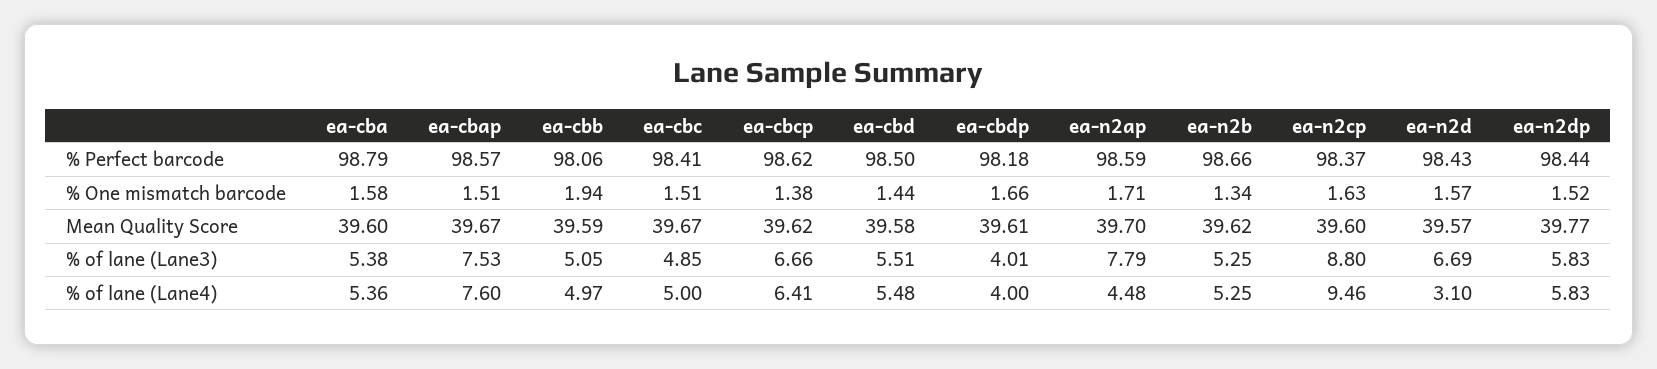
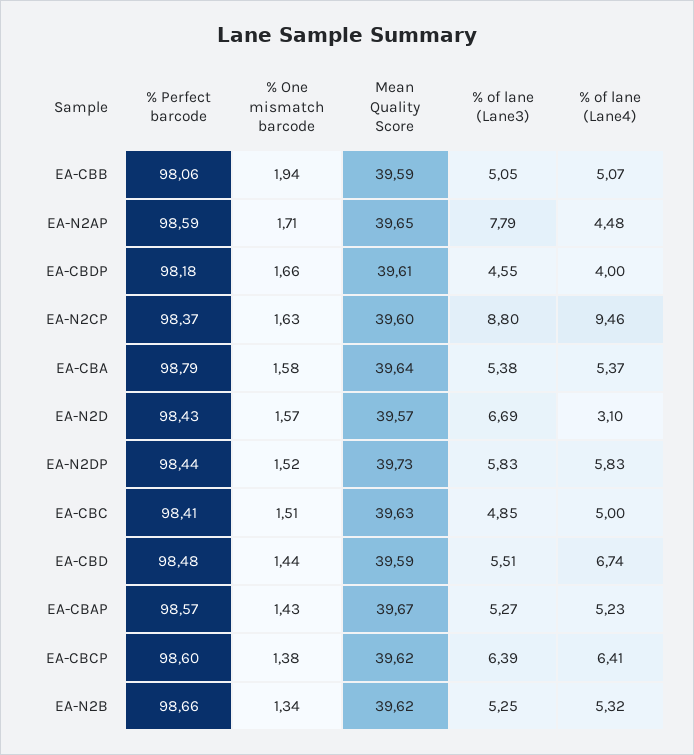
  {
    "ea-cba": {
      "% Perfect barcode": 98.79,
      "% One mismatch barcode": 1.58,
-     "Mean Quality Score": 39.6,
+     "Mean Quality Score": 39.64,
      "% of lane (Lane3)": 5.38,
-     "% of lane (Lane4)": 5.36
+     "% of lane (Lane4)": 5.37
    },
    "ea-cbap": {
      "% Perfect barcode": 98.57,
-     "% One mismatch barcode": 1.51,
+     "% One mismatch barcode": 1.43,
      "Mean Quality Score": 39.67,
-     "% of lane (Lane3)": 7.53,
+     "% of lane (Lane3)": 5.27,
-     "% of lane (Lane4)": 7.6
+     "% of lane (Lane4)": 5.23
    },
    "ea-cbb": {
      "% Perfect barcode": 98.06,
      "% One mismatch barcode": 1.94,
      "Mean Quality Score": 39.59,
      "% of lane (Lane3)": 5.05,
-     "% of lane (Lane4)": 4.97
+     "% of lane (Lane4)": 5.07
    },
    "ea-cbc": {
      "% Perfect barcode": 98.41,
      "% One mismatch barcode": 1.51,
-     "Mean Quality Score": 39.67,
+     "Mean Quality Score": 39.63,
      "% of lane (Lane3)": 4.85,
      "% of lane (Lane4)": 5
    },
    "ea-cbcp": {
-     "% Perfect barcode": 98.62,
+     "% Perfect barcode": 98.6,
      "% One mismatch barcode": 1.38,
      "Mean Quality Score": 39.62,
-     "% of lane (Lane3)": 6.66,
+     "% of lane (Lane3)": 6.39,
      "% of lane (Lane4)": 6.41
    },
    "ea-cbd": {
-     "% Perfect barcode": 98.5,
+     "% Perfect barcode": 98.48,
      "% One mismatch barcode": 1.44,
-     "Mean Quality Score": 39.58,
+     "Mean Quality Score": 39.59,
      "% of lane (Lane3)": 5.51,
-     "% of lane (Lane4)": 5.48
+     "% of lane (Lane4)": 6.74
    },
    "ea-cbdp": {
      "% Perfect barcode": 98.18,
      "% One mismatch barcode": 1.66,
      "Mean Quality Score": 39.61,
-     "% of lane (Lane3)": 4.01,
+     "% of lane (Lane3)": 4.55,
      "% of lane (Lane4)": 4
    },
    "ea-n2ap": {
      "% Perfect barcode": 98.59,
      "% One mismatch barcode": 1.71,
-     "Mean Quality Score": 39.7,
+     "Mean Quality Score": 39.65,
      "% of lane (Lane3)": 7.79,
      "% of lane (Lane4)": 4.48
    },
    "ea-n2b": {
      "% Perfect barcode": 98.66,
      "% One mismatch barcode": 1.34,
      "Mean Quality Score": 39.62,
      "% of lane (Lane3)": 5.25,
-     "% of lane (Lane4)": 5.25
+     "% of lane (Lane4)": 5.32
    },
    "ea-n2cp": {
      "% Perfect barcode": 98.37,
      "% One mismatch barcode": 1.63,
      "Mean Quality Score": 39.6,
      "% of lane (Lane3)": 8.8,
      "% of lane (Lane4)": 9.46
    },
    "ea-n2d": {
      "% Perfect barcode": 98.43,
      "% One mismatch barcode": 1.57,
      "Mean Quality Score": 39.57,
      "% of lane (Lane3)": 6.69,
      "% of lane (Lane4)": 3.1
    },
    "ea-n2dp": {
      "% Perfect barcode": 98.44,
      "% One mismatch barcode": 1.52,
-     "Mean Quality Score": 39.77,
+     "Mean Quality Score": 39.73,
      "% of lane (Lane3)": 5.83,
      "% of lane (Lane4)": 5.83
    }
  }

